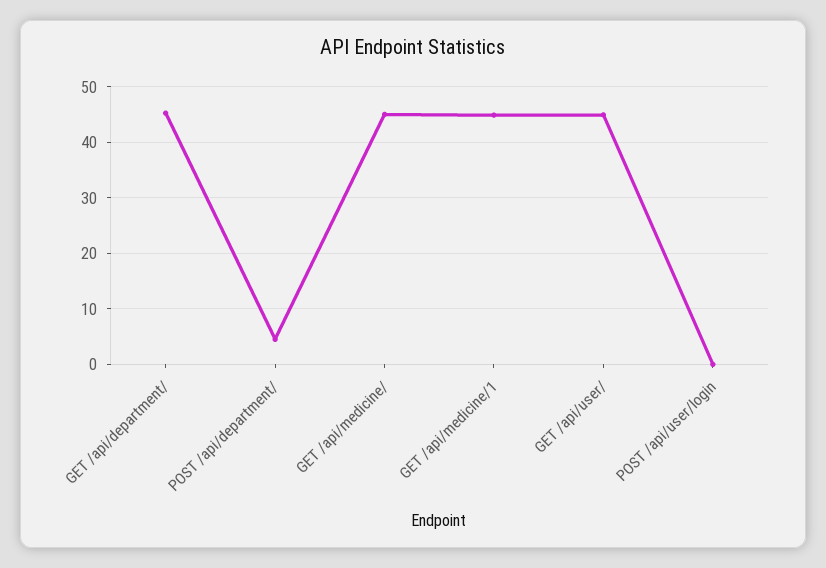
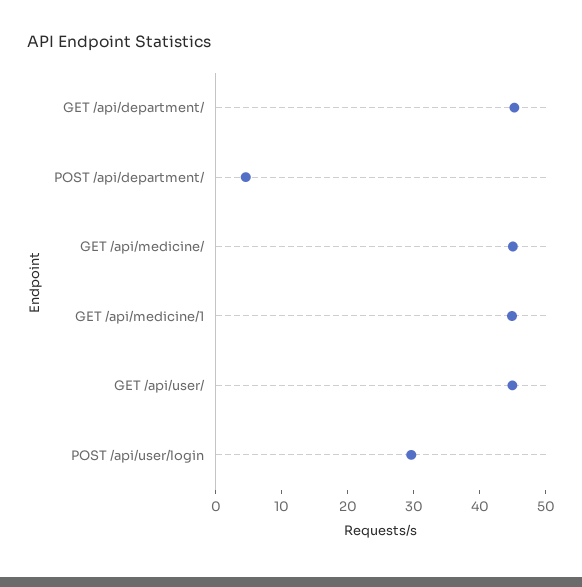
  {
    "GET /api/department/": 46,
    "POST /api/department/": 4,
    "GET /api/medicine/": 46,
    "GET /api/medicine/1": 44,
    "GET /api/user/": 44,
-   "POST /api/user/login": 0
+   "POST /api/user/login": 30
  }

